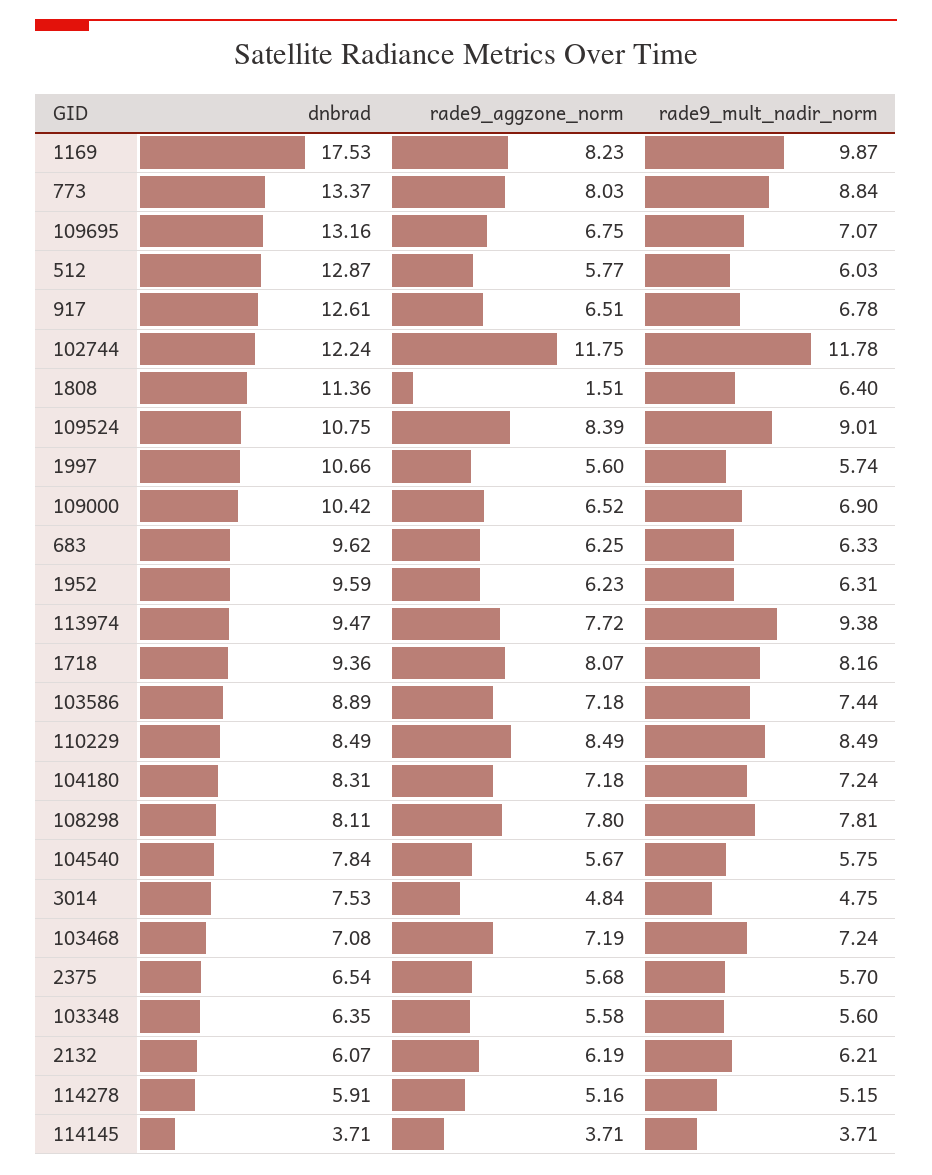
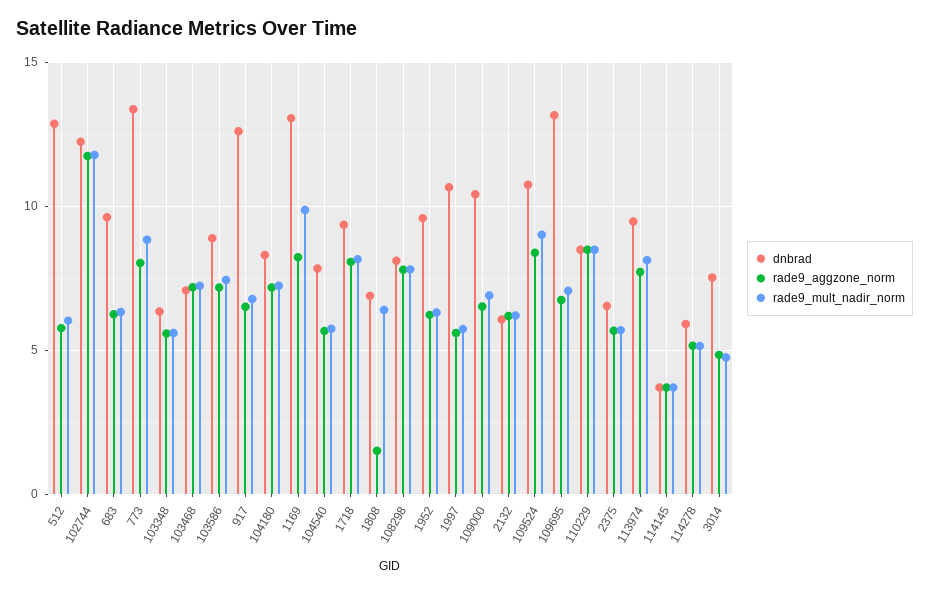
  {
    "dnbrad": {
-     "1169": 17.53,
+     "1169": 13,
      "773": 13.37,
      "109695": 13.16,
      "512": 12.87,
      "917": 12.61,
      "102744": 12.24,
-     "1808": 11.36,
+     "1808": 7,
      "109524": 10.75,
      "1997": 10.66,
      "109000": 10.42,
      "683": 9.62,
      "1952": 9.59,
      "113974": 9.47,
      "1718": 9.36,
      "103586": 8.89,
      "110229": 8.49,
      "104180": 8.31,
      "108298": 8.11,
      "104540": 7.84,
      "3014": 7.53,
      "103468": 7.08,
      "2375": 6.54,
      "103348": 6.35,
      "2132": 6.07,
      "114278": 5.91,
      "114145": 3.71
    },
    "rade9_aggzone_norm": {
      "1169": 8.23,
      "773": 8.03,
      "109695": 6.75,
      "512": 5.77,
      "917": 6.51,
      "102744": 11.75,
      "1808": 1.51,
      "109524": 8.39,
      "1997": 5.6,
      "109000": 6.52,
      "683": 6.25,
      "1952": 6.23,
      "113974": 7.72,
      "1718": 8.07,
      "103586": 7.18,
      "110229": 8.49,
      "104180": 7.18,
      "108298": 7.8,
      "104540": 5.67,
      "3014": 4.84,
      "103468": 7.19,
      "2375": 5.68,
      "103348": 5.58,
      "2132": 6.19,
      "114278": 5.16,
      "114145": 3.71
    },
    "rade9_mult_nadir_norm": {
      "1169": 9.87,
      "773": 8.84,
      "109695": 7.07,
      "512": 6.03,
      "917": 6.78,
      "102744": 11.78,
      "1808": 6.4,
      "109524": 9.01,
      "1997": 5.74,
      "109000": 6.9,
      "683": 6.33,
      "1952": 6.31,
-     "113974": 9.38,
+     "113974": 8,
      "1718": 8.16,
      "103586": 7.44,
      "110229": 8.49,
      "104180": 7.24,
      "108298": 7.81,
      "104540": 5.75,
      "3014": 4.75,
      "103468": 7.24,
      "2375": 5.7,
      "103348": 5.6,
      "2132": 6.21,
      "114278": 5.15,
      "114145": 3.71
    }
  }

